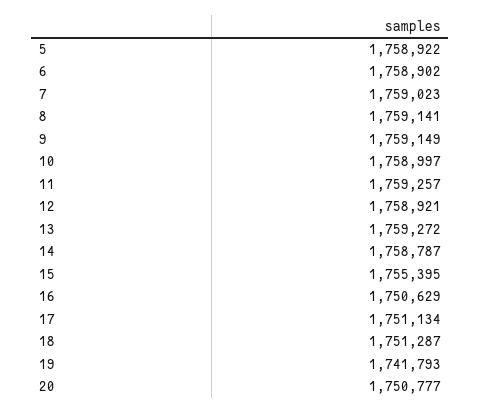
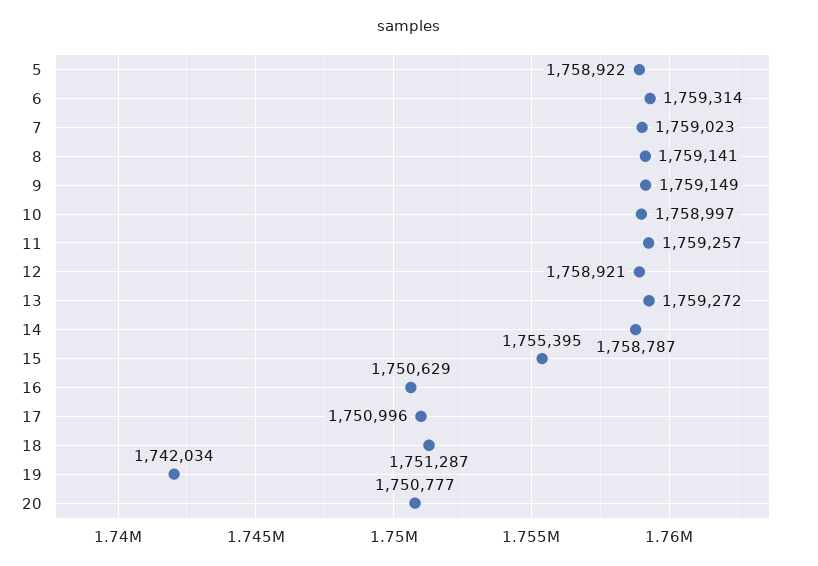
  {
    "5": 1758922,
-   "6": 1758902,
+   "6": 1759314,
    "7": 1759023,
    "8": 1759141,
    "9": 1759149,
    "10": 1758997,
    "11": 1759257,
    "12": 1758921,
    "13": 1759272,
    "14": 1758787,
    "15": 1755395,
    "16": 1750629,
-   "17": 1751134,
+   "17": 1750996,
    "18": 1751287,
-   "19": 1741793,
+   "19": 1742034,
    "20": 1750777
  }

